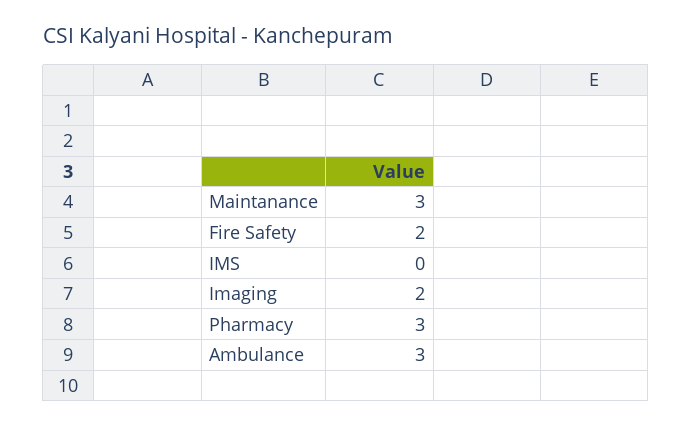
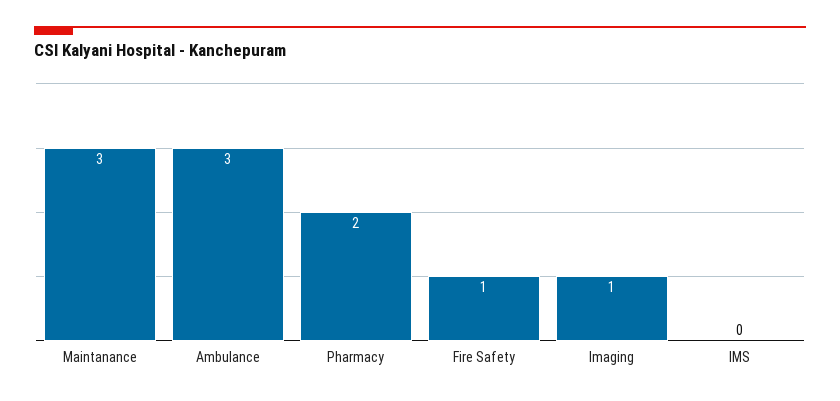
  {
    "Maintanance": 3,
-   "Fire Safety": 2,
+   "Fire Safety": 1,
    "IMS": 0,
-   "Imaging": 2,
+   "Imaging": 1,
-   "Pharmacy": 3,
+   "Pharmacy": 2,
    "Ambulance": 3
  }

